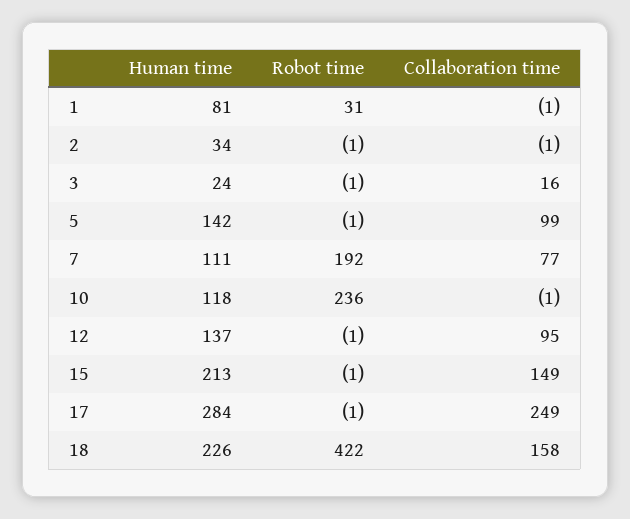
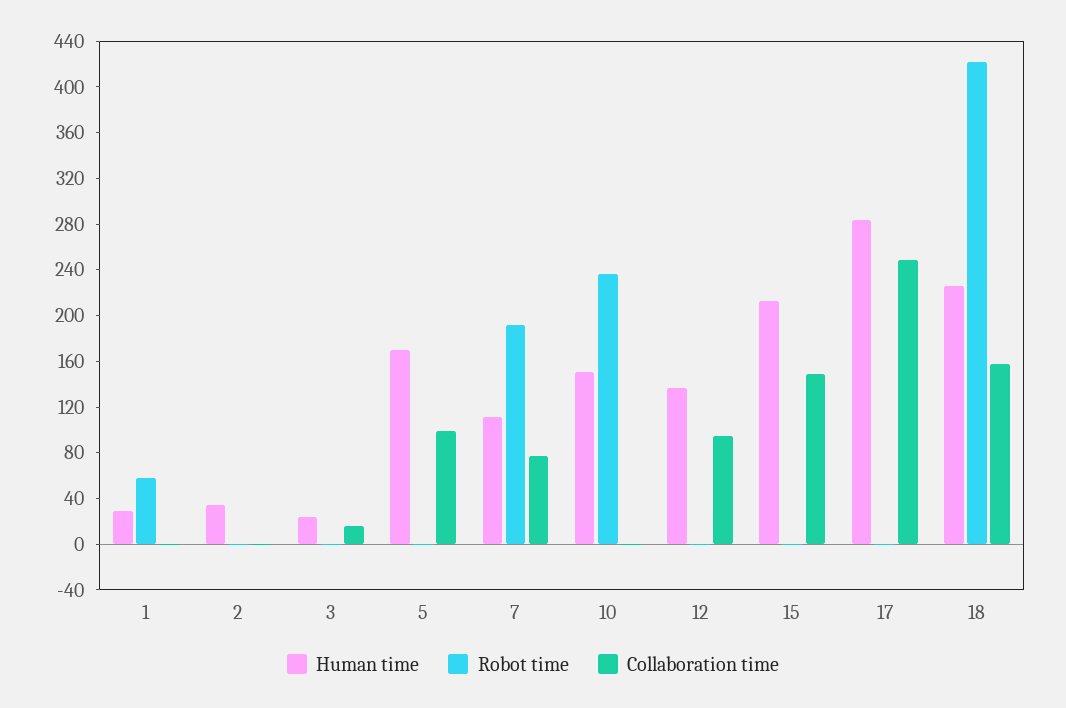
  {
    "Human time": {
-     "1": 81,
+     "1": 30,
      "2": 34,
      "3": 24,
-     "5": 142,
+     "5": 170,
      "7": 111,
-     "10": 118,
+     "10": 150,
      "12": 137,
      "15": 213,
      "17": 284,
      "18": 226
    },
    "Robot time": {
-     "1": 31,
+     "1": 60,
      "2": -1,
      "3": -1,
      "5": -1,
      "7": 192,
      "10": 236,
      "12": -1,
      "15": -1,
      "17": -1,
      "18": 422
    },
    "Collaboration time": {
      "1": -1,
      "2": -1,
      "3": 16,
      "5": 99,
      "7": 77,
      "10": -1,
      "12": 95,
      "15": 149,
      "17": 249,
      "18": 158
    }
  }

